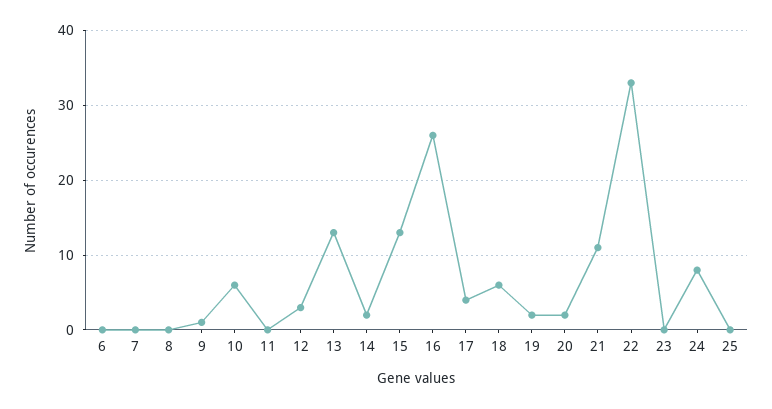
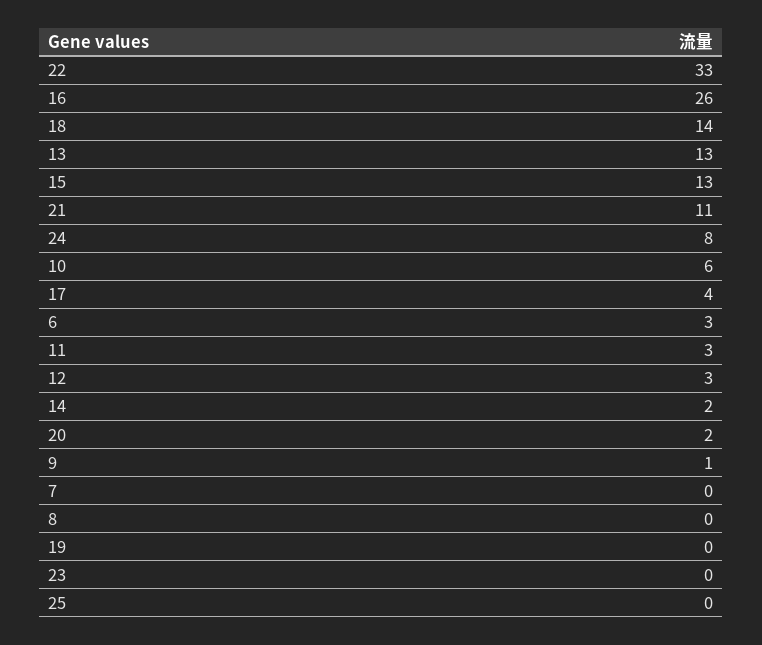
  {
-   "6": 0,
+   "6": 3,
    "7": 0,
    "8": 0,
    "9": 1,
    "10": 6,
-   "11": 0,
+   "11": 3,
    "12": 3,
    "13": 13,
    "14": 2,
    "15": 13,
    "16": 26,
    "17": 4,
-   "18": 6,
+   "18": 14,
-   "19": 2,
+   "19": 0,
    "20": 2,
    "21": 11,
    "22": 33,
    "23": 0,
    "24": 8,
    "25": 0
  }

